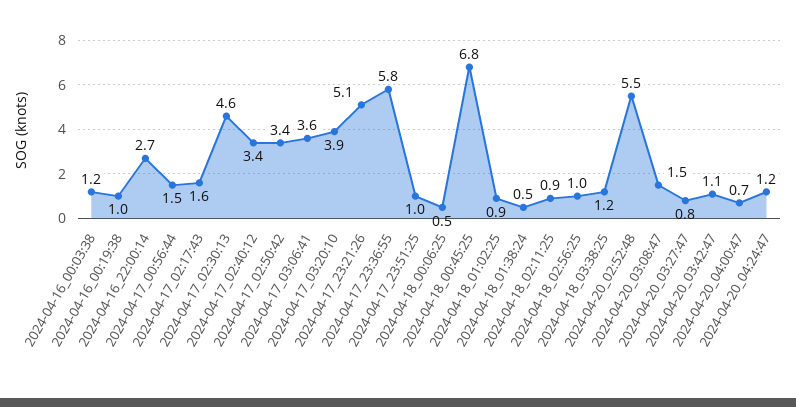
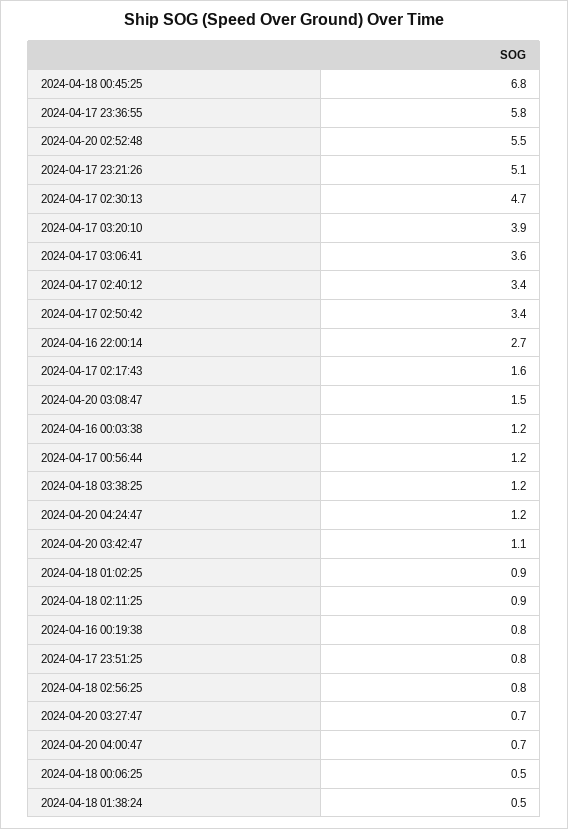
  {
    "2024-04-16_00:03:38": 1.2,
-   "2024-04-16_00:19:38": 1,
+   "2024-04-16_00:19:38": 0.8,
    "2024-04-16_22:00:14": 2.7,
-   "2024-04-17_00:56:44": 1.5,
+   "2024-04-17_00:56:44": 1.2,
    "2024-04-17_02:17:43": 1.6,
-   "2024-04-17_02:30:13": 4.6,
+   "2024-04-17_02:30:13": 4.7,
    "2024-04-17_02:40:12": 3.4,
    "2024-04-17_02:50:42": 3.4,
    "2024-04-17_03:06:41": 3.6,
    "2024-04-17_03:20:10": 3.9,
    "2024-04-17_23:21:26": 5.1,
    "2024-04-17_23:36:55": 5.8,
-   "2024-04-17_23:51:25": 1,
+   "2024-04-17_23:51:25": 0.8,
    "2024-04-18_00:06:25": 0.5,
    "2024-04-18_00:45:25": 6.8,
    "2024-04-18_01:02:25": 0.9,
    "2024-04-18_01:38:24": 0.5,
    "2024-04-18_02:11:25": 0.9,
-   "2024-04-18_02:56:25": 1,
+   "2024-04-18_02:56:25": 0.8,
    "2024-04-18_03:38:25": 1.2,
    "2024-04-20_02:52:48": 5.5,
    "2024-04-20_03:08:47": 1.5,
-   "2024-04-20_03:27:47": 0.8,
+   "2024-04-20_03:27:47": 0.7,
    "2024-04-20_03:42:47": 1.1,
    "2024-04-20_04:00:47": 0.7,
    "2024-04-20_04:24:47": 1.2
  }

